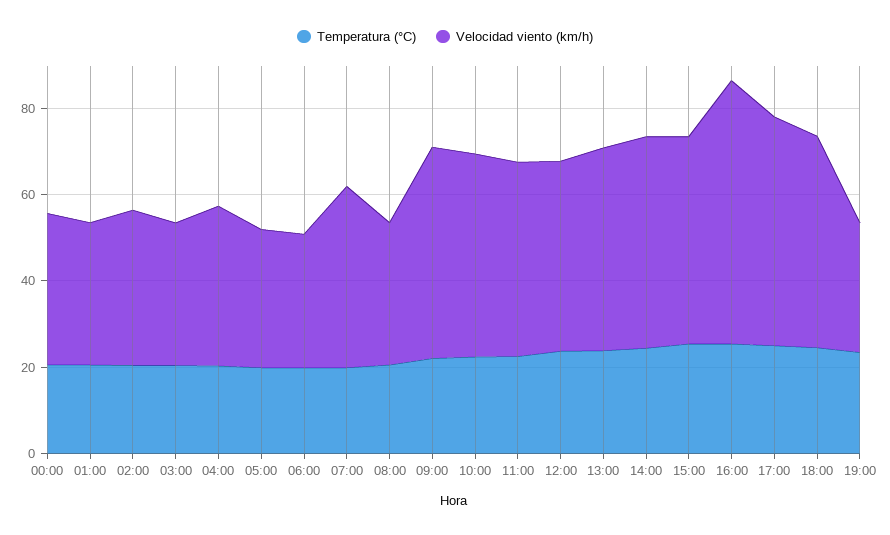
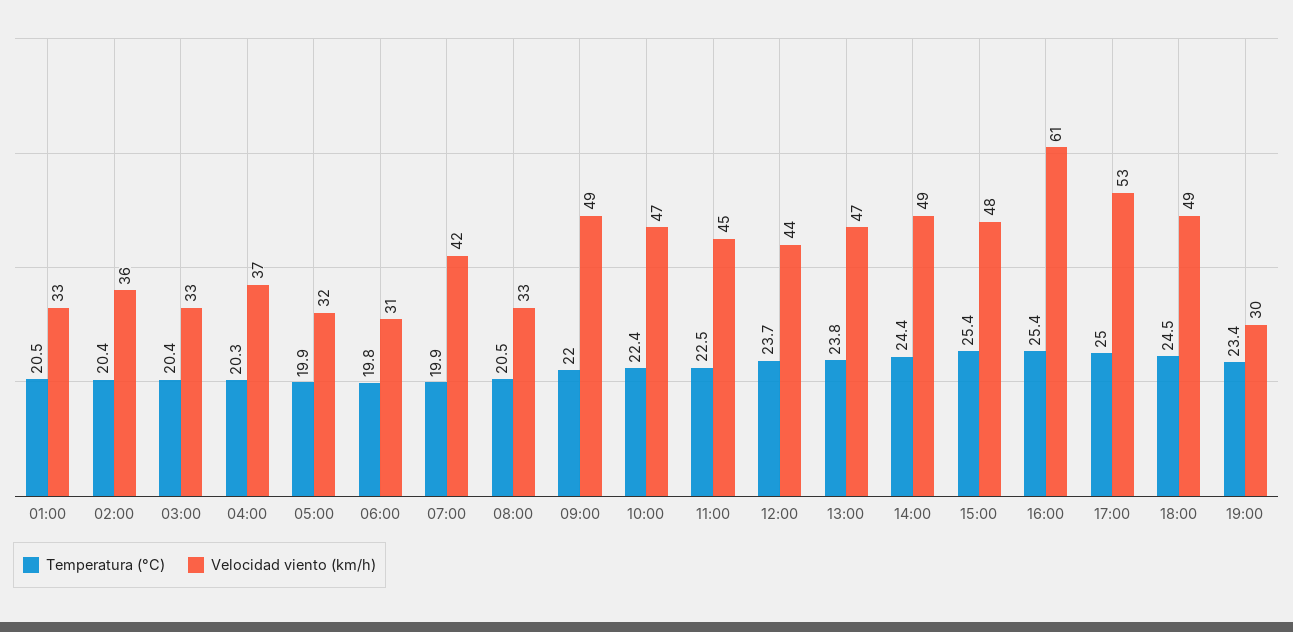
  {
    "Temperatura (°C)": {
-     "00:00": 20,
      "01:00": 20.5,
      "02:00": 20.4,
      "03:00": 20.4,
      "04:00": 20.3,
      "05:00": 19.9,
      "06:00": 19.8,
      "07:00": 19.9,
      "08:00": 20.5,
      "09:00": 22,
      "10:00": 22.4,
      "11:00": 22.5,
      "12:00": 23.7,
      "13:00": 23.8,
      "14:00": 24.4,
      "15:00": 25.4,
      "16:00": 25.4,
      "17:00": 25,
      "18:00": 24.5,
      "19:00": 23.4
    },
    "Velocidad viento (km/h)": {
-     "00:00": 35,
      "01:00": 33,
      "02:00": 36,
      "03:00": 33,
      "04:00": 37,
      "05:00": 32,
      "06:00": 31,
      "07:00": 42,
      "08:00": 33,
      "09:00": 49,
      "10:00": 47,
      "11:00": 45,
      "12:00": 44,
      "13:00": 47,
      "14:00": 49,
      "15:00": 48,
      "16:00": 61,
      "17:00": 53,
      "18:00": 49,
      "19:00": 30
    }
  }

